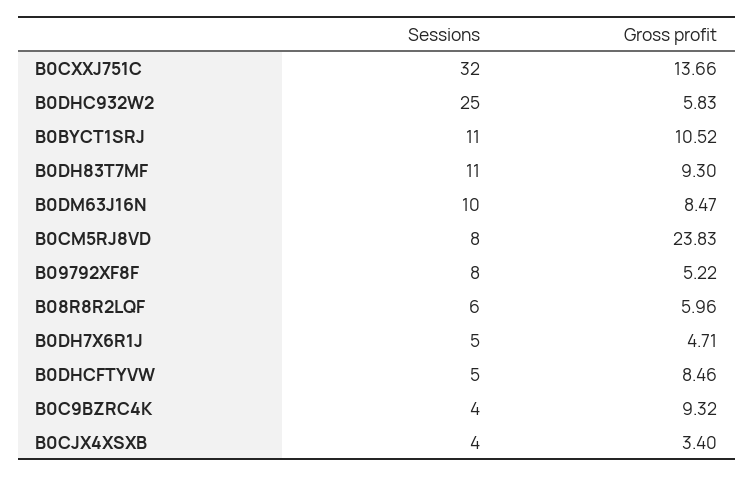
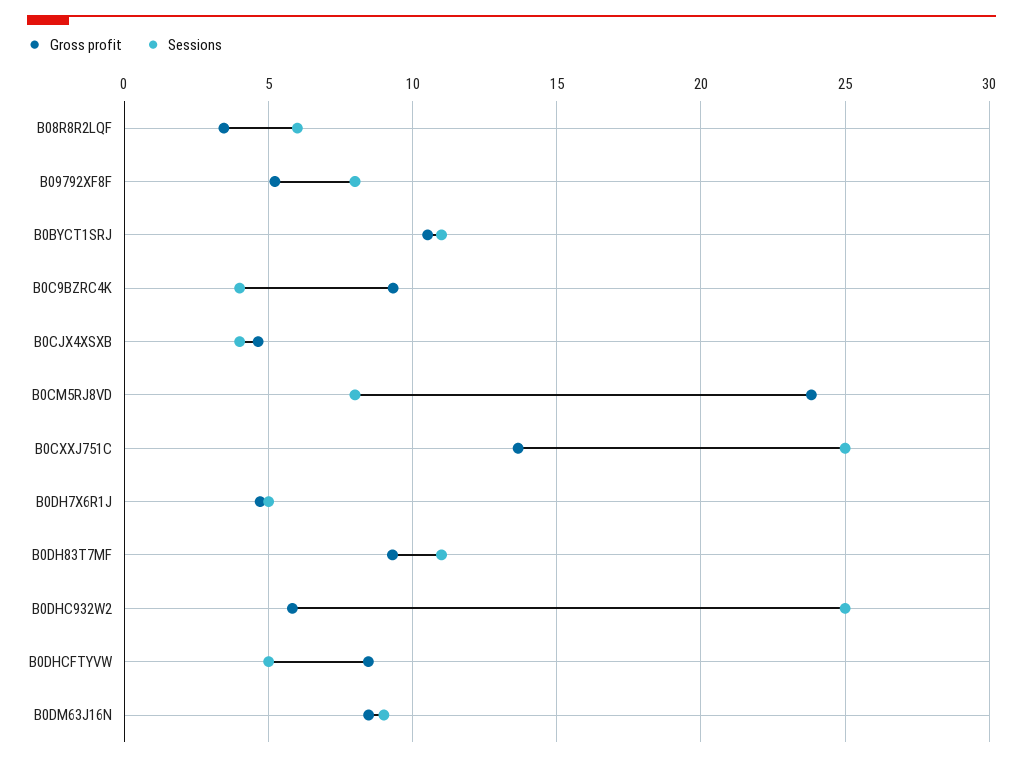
  {
    "Sessions": {
-     "B0CXXJ751C": 32,
+     "B0CXXJ751C": 25,
      "B0DHC932W2": 25,
      "B0BYCT1SRJ": 11,
      "B0DH83T7MF": 11,
-     "B0DM63J16N": 10,
+     "B0DM63J16N": 9,
      "B0CM5RJ8VD": 8,
      "B09792XF8F": 8,
      "B08R8R2LQF": 6,
      "B0DH7X6R1J": 5,
      "B0DHCFTYVW": 5,
      "B0C9BZRC4K": 4,
      "B0CJX4XSXB": 4
    },
    "Gross profit": {
      "B0CXXJ751C": 13.66,
      "B0DHC932W2": 5.83,
      "B0BYCT1SRJ": 10.52,
      "B0DH83T7MF": 9.3,
      "B0DM63J16N": 8.47,
      "B0CM5RJ8VD": 23.83,
      "B09792XF8F": 5.22,
-     "B08R8R2LQF": 5.96,
+     "B08R8R2LQF": 3.5,
      "B0DH7X6R1J": 4.71,
      "B0DHCFTYVW": 8.46,
      "B0C9BZRC4K": 9.32,
-     "B0CJX4XSXB": 3.4
+     "B0CJX4XSXB": 4.5
    }
  }

